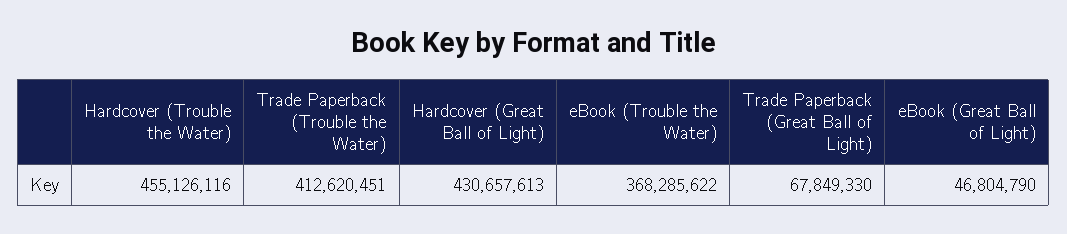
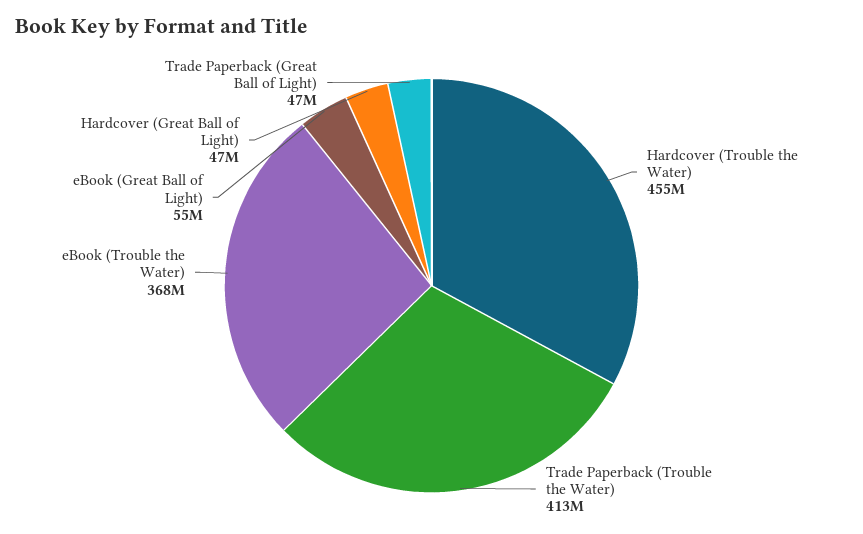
  {
    "Hardcover (Trouble the Water)": 455126116,
    "Trade Paperback (Trouble the Water)": 412620451,
-   "Hardcover (Great Ball of Light)": 430657613,
+   "Hardcover (Great Ball of Light)": 47000000,
    "eBook (Trouble the Water)": 368285622,
-   "Trade Paperback (Great Ball of Light)": 67849330,
+   "Trade Paperback (Great Ball of Light)": 47000000,
-   "eBook (Great Ball of Light)": 46804790
+   "eBook (Great Ball of Light)": 55000000
  }

